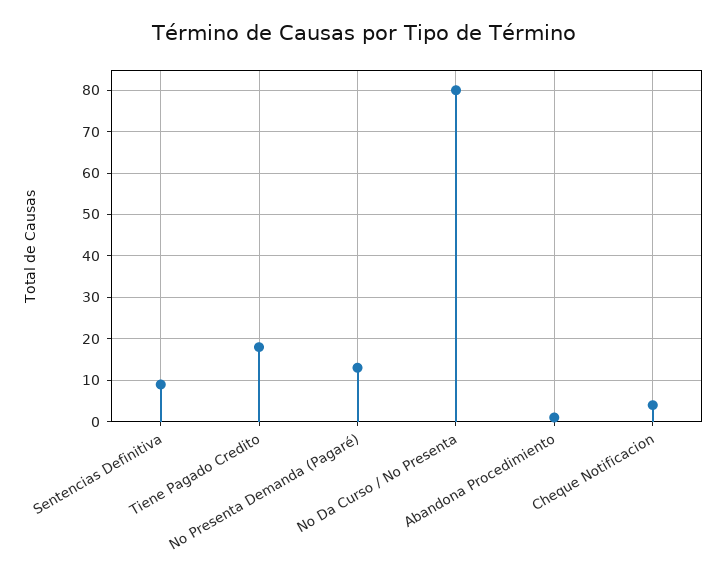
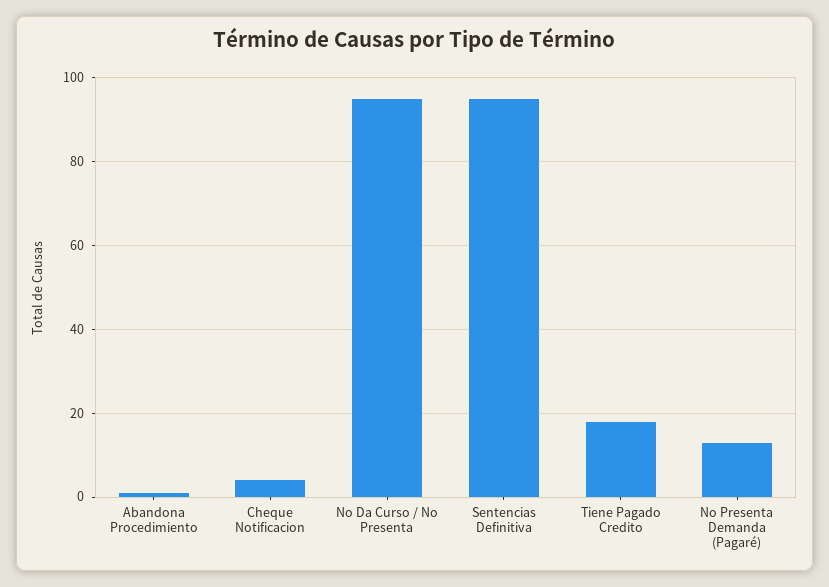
  {
-   "Sentencias Definitiva": 10,
+   "Sentencias Definitiva": 95,
    "Tiene Pagado Credito": 20,
    "No Presenta Demanda (Pagaré)": 15,
-   "No Da Curso / No Presenta": 80,
+   "No Da Curso / No Presenta": 95,
    "Abandona Procedimiento": 0,
    "Cheque Notificacion": 5
  }

